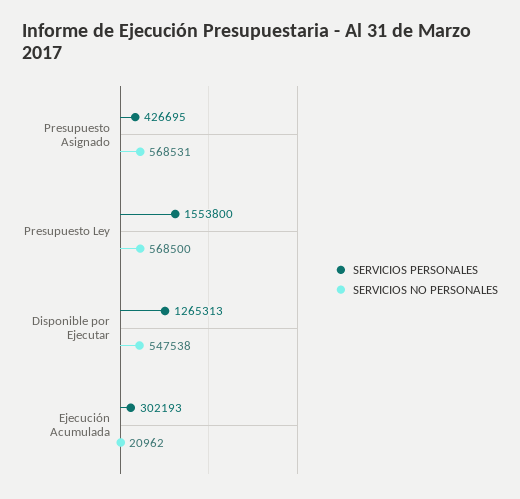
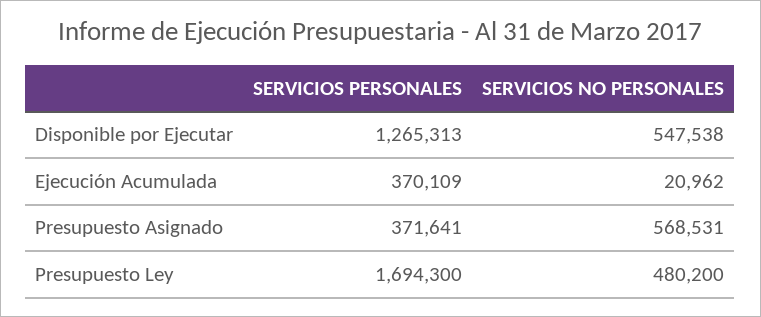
  {
    "SERVICIOS PERSONALES": {
-     "Presupuesto Asignado": 426695,
+     "Presupuesto Asignado": 371641,
-     "Presupuesto Ley": 1553800,
+     "Presupuesto Ley": 1694300,
      "Disponible por Ejecutar": 1265313,
-     "Ejecución Acumulada": 302193
+     "Ejecución Acumulada": 370109
    },
    "SERVICIOS NO PERSONALES": {
      "Presupuesto Asignado": 568531,
-     "Presupuesto Ley": 568500,
+     "Presupuesto Ley": 480200,
      "Disponible por Ejecutar": 547538,
      "Ejecución Acumulada": 20962
    }
  }

